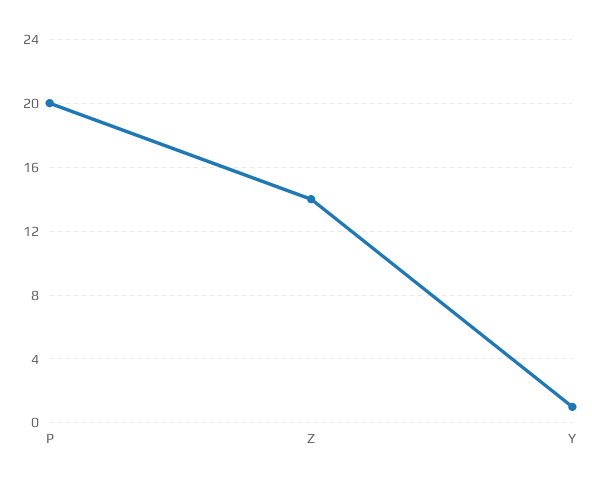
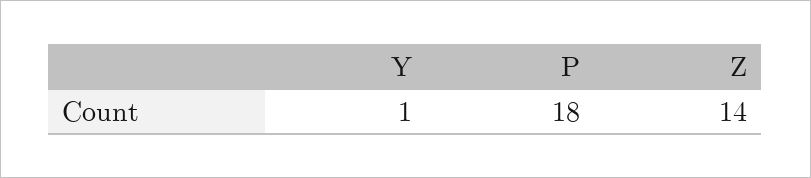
  {
-   "P": 20,
+   "P": 18,
    "Z": 14,
    "Y": 1
  }

